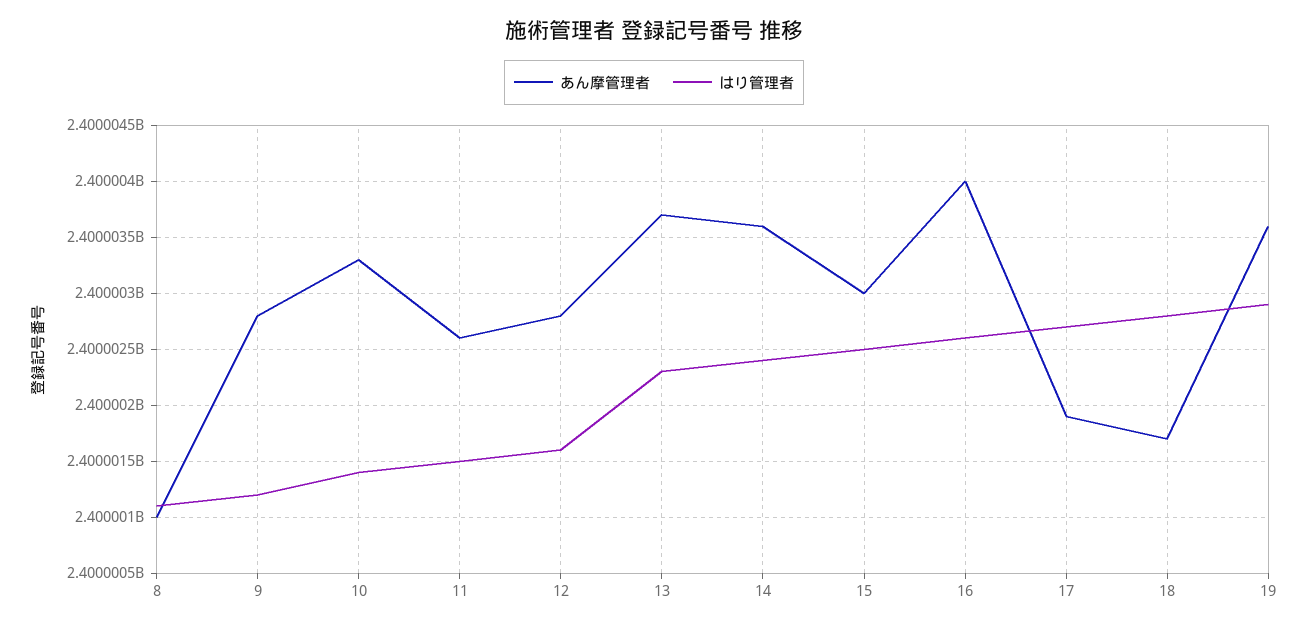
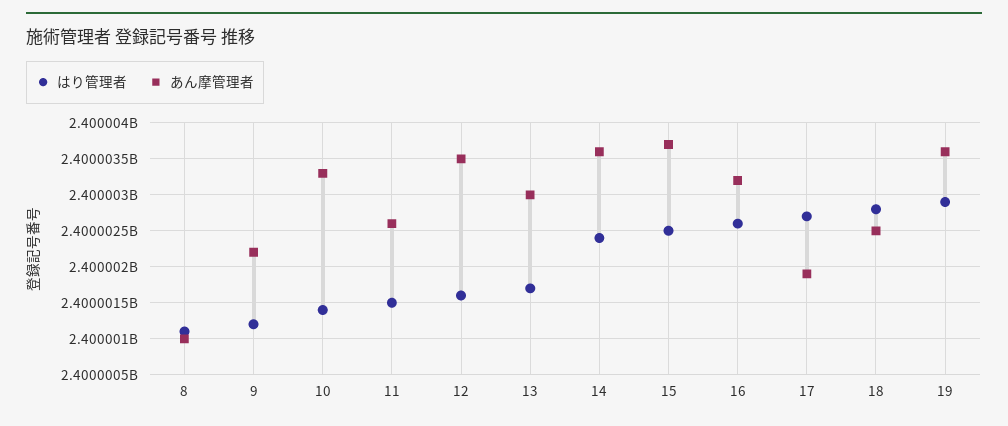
  {
    "あん摩管理者": {
      "8": 2400001000,
-     "9": 2400002800,
+     "9": 2400002200,
      "10": 2400003300,
      "11": 2400002600,
-     "12": 2400002800,
+     "12": 2400003500,
-     "13": 2400003700,
+     "13": 2400003000,
      "14": 2400003600,
-     "15": 2400003000,
+     "15": 2400003700,
-     "16": 2400004000,
+     "16": 2400003200,
      "17": 2400001900,
-     "18": 2400001700,
+     "18": 2400002500,
      "19": 2400003600
    },
    "はり管理者": {
      "8": 2400001100,
      "9": 2400001200,
      "10": 2400001400,
      "11": 2400001500,
      "12": 2400001600,
-     "13": 2400002300,
+     "13": 2400001700,
      "14": 2400002400,
      "15": 2400002500,
      "16": 2400002600,
      "17": 2400002700,
      "18": 2400002800,
      "19": 2400002900
    }
  }

